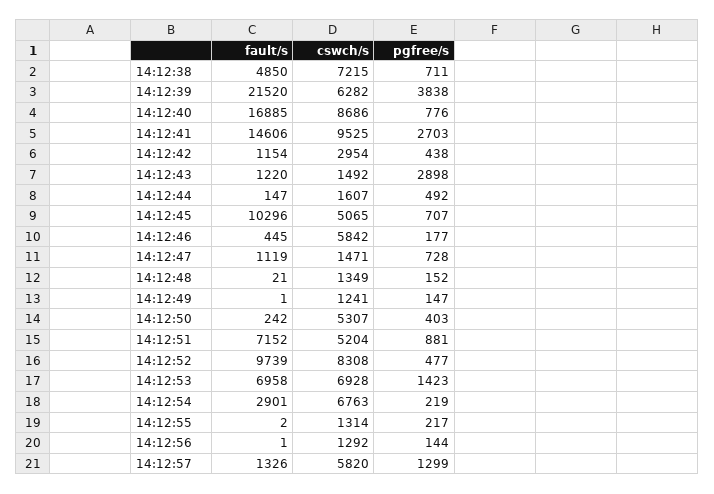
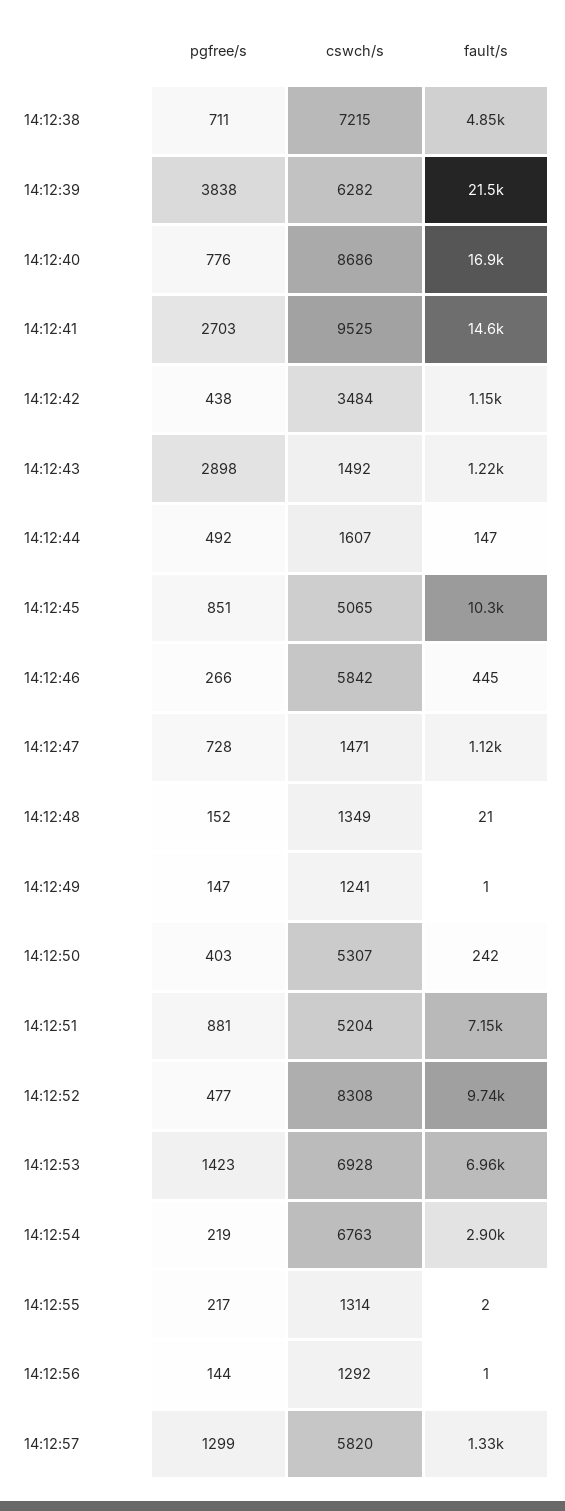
  {
    "fault/s": {
      "14:12:38": 4850,
      "14:12:39": 21520,
      "14:12:40": 16885,
      "14:12:41": 14606,
      "14:12:42": 1154,
      "14:12:43": 1220,
      "14:12:44": 147,
      "14:12:45": 10296,
      "14:12:46": 445,
      "14:12:47": 1119,
      "14:12:48": 21,
      "14:12:49": 1,
      "14:12:50": 242,
      "14:12:51": 7152,
      "14:12:52": 9739,
      "14:12:53": 6958,
      "14:12:54": 2901,
      "14:12:55": 2,
      "14:12:56": 1,
      "14:12:57": 1326
    },
    "cswch/s": {
      "14:12:38": 7215,
      "14:12:39": 6282,
      "14:12:40": 8686,
      "14:12:41": 9525,
-     "14:12:42": 2954,
+     "14:12:42": 3484,
      "14:12:43": 1492,
      "14:12:44": 1607,
      "14:12:45": 5065,
      "14:12:46": 5842,
      "14:12:47": 1471,
      "14:12:48": 1349,
      "14:12:49": 1241,
      "14:12:50": 5307,
      "14:12:51": 5204,
      "14:12:52": 8308,
      "14:12:53": 6928,
      "14:12:54": 6763,
      "14:12:55": 1314,
      "14:12:56": 1292,
      "14:12:57": 5820
    },
    "pgfree/s": {
      "14:12:38": 711,
      "14:12:39": 3838,
      "14:12:40": 776,
      "14:12:41": 2703,
      "14:12:42": 438,
      "14:12:43": 2898,
      "14:12:44": 492,
-     "14:12:45": 707,
+     "14:12:45": 851,
-     "14:12:46": 177,
+     "14:12:46": 266,
      "14:12:47": 728,
      "14:12:48": 152,
      "14:12:49": 147,
      "14:12:50": 403,
      "14:12:51": 881,
      "14:12:52": 477,
      "14:12:53": 1423,
      "14:12:54": 219,
      "14:12:55": 217,
      "14:12:56": 144,
      "14:12:57": 1299
    }
  }

